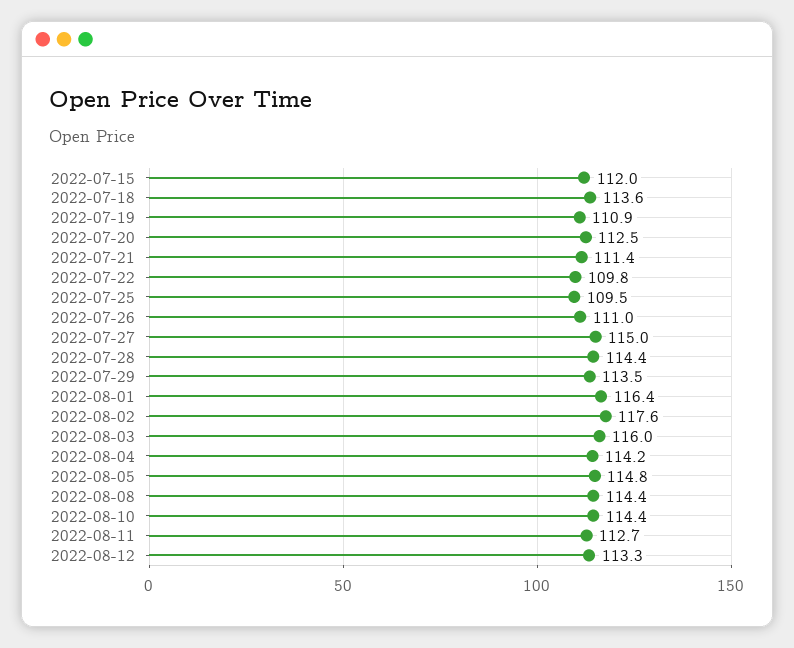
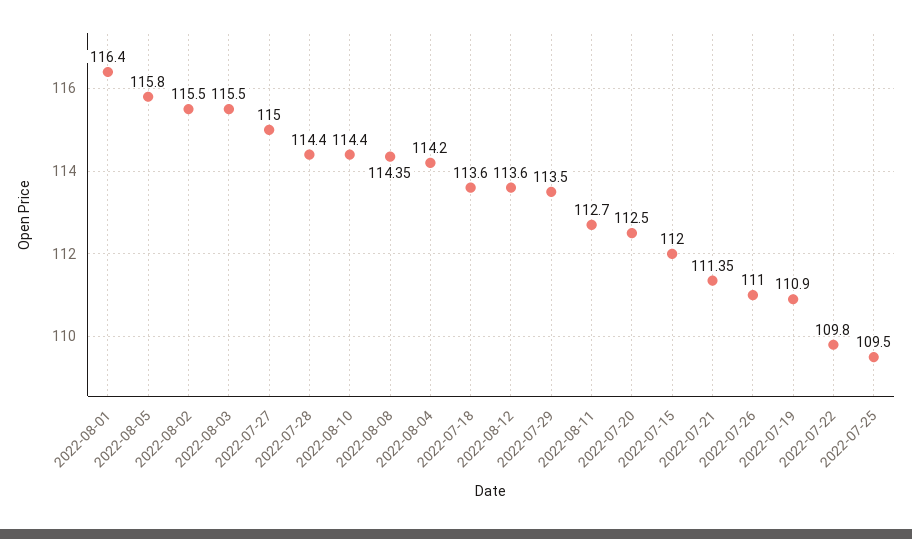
  {
    "2022-07-15": 112,
    "2022-07-18": 113.6,
    "2022-07-19": 110.9,
    "2022-07-20": 112.5,
    "2022-07-21": 111.35,
    "2022-07-22": 109.8,
    "2022-07-25": 109.5,
    "2022-07-26": 111,
    "2022-07-27": 115,
    "2022-07-28": 114.4,
    "2022-07-29": 113.5,
    "2022-08-01": 116.4,
-   "2022-08-02": 117.6,
+   "2022-08-02": 115.5,
-   "2022-08-03": 116,
+   "2022-08-03": 115.5,
    "2022-08-04": 114.2,
-   "2022-08-05": 114.8,
+   "2022-08-05": 115.8,
    "2022-08-08": 114.35,
    "2022-08-10": 114.4,
    "2022-08-11": 112.7,
-   "2022-08-12": 113.3
+   "2022-08-12": 113.6
  }

